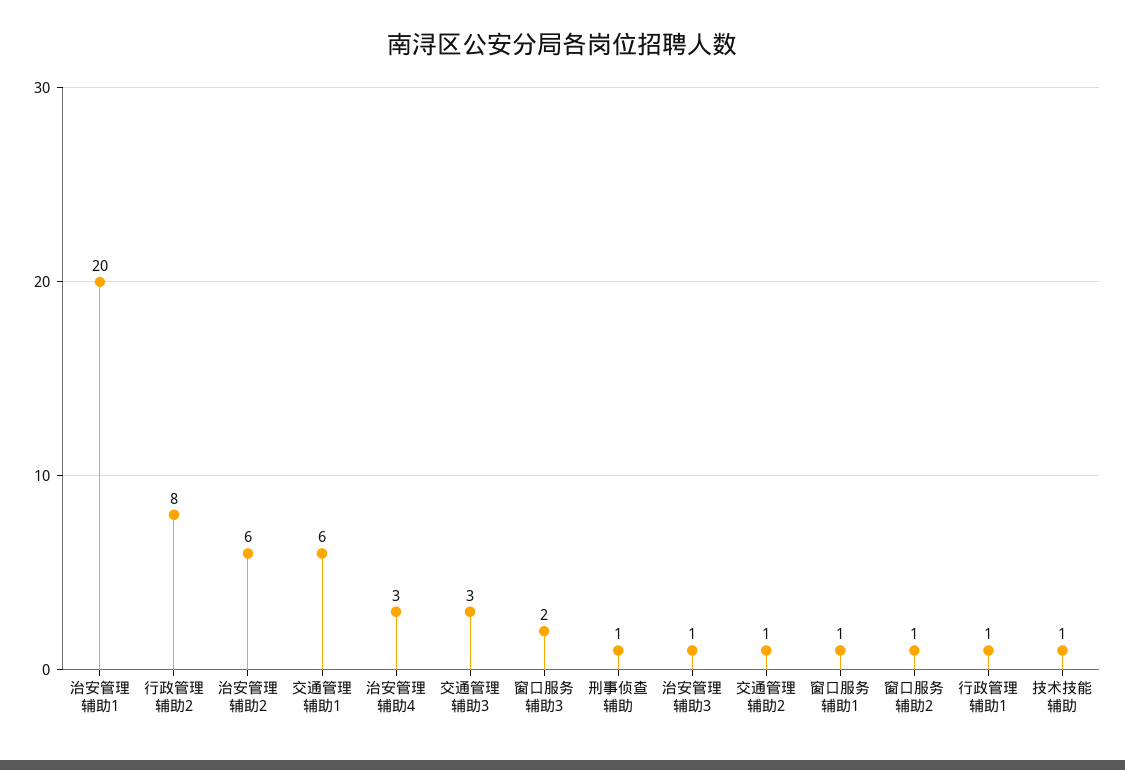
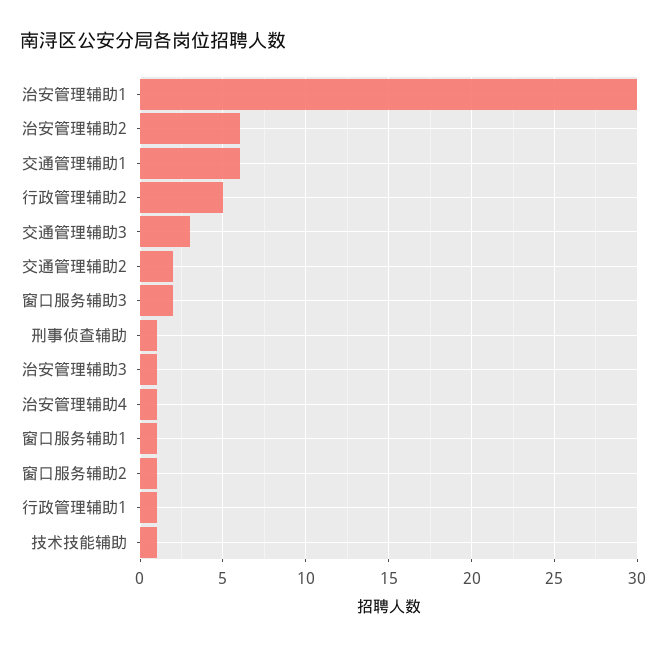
  {
-   "治安管理辅助1": 20,
+   "治安管理辅助1": 30,
-   "行政管理辅助2": 8,
+   "行政管理辅助2": 5,
    "治安管理辅助2": 6,
    "交通管理辅助1": 6,
-   "治安管理辅助4": 3,
+   "治安管理辅助4": 1,
    "交通管理辅助3": 3,
    "窗口服务辅助3": 2,
    "刑事侦查辅助": 1,
    "治安管理辅助3": 1,
-   "交通管理辅助2": 1,
+   "交通管理辅助2": 2,
    "窗口服务辅助1": 1,
    "窗口服务辅助2": 1,
    "行政管理辅助1": 1,
    "技术技能辅助": 1
  }

